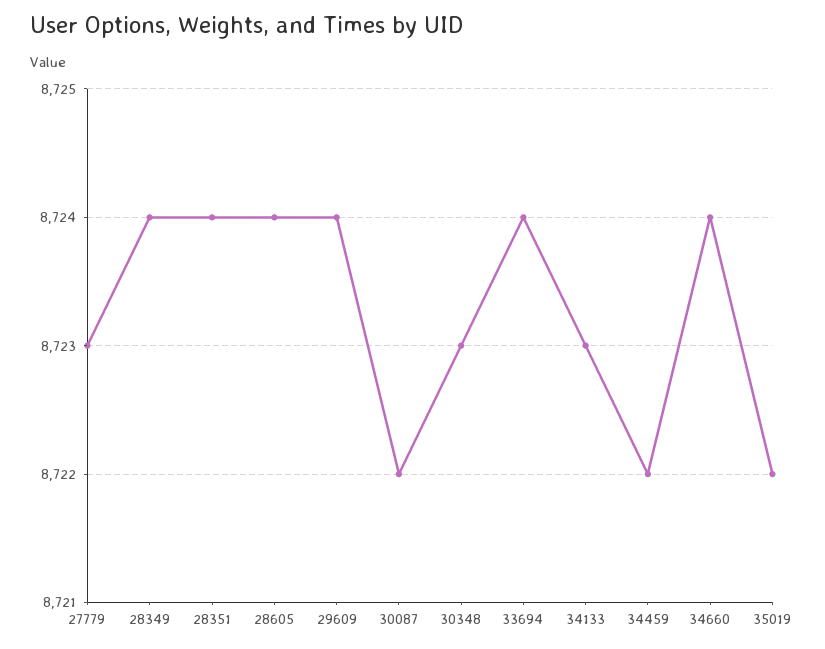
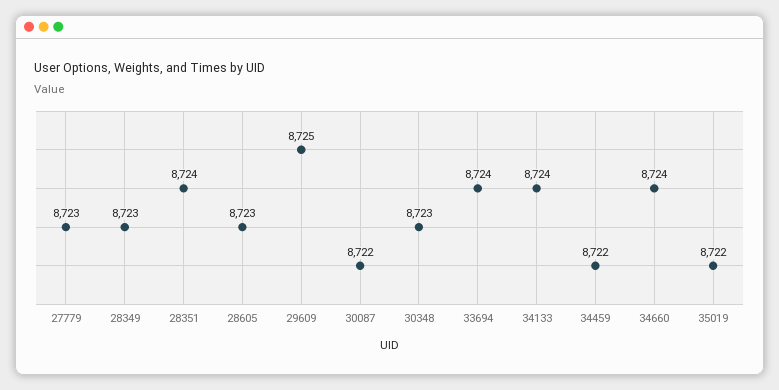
  {
    "27779": 8723,
-   "28349": 8724,
+   "28349": 8723,
    "28351": 8724,
-   "28605": 8724,
+   "28605": 8723,
-   "29609": 8724,
+   "29609": 8725,
    "30087": 8722,
    "30348": 8723,
    "33694": 8724,
-   "34133": 8723,
+   "34133": 8724,
    "34459": 8722,
    "34660": 8724,
    "35019": 8722
  }

